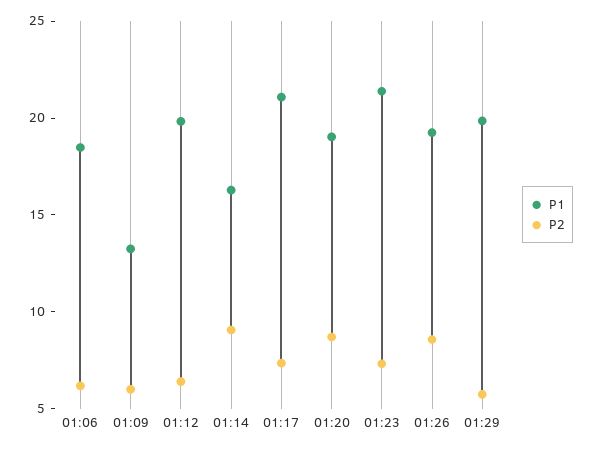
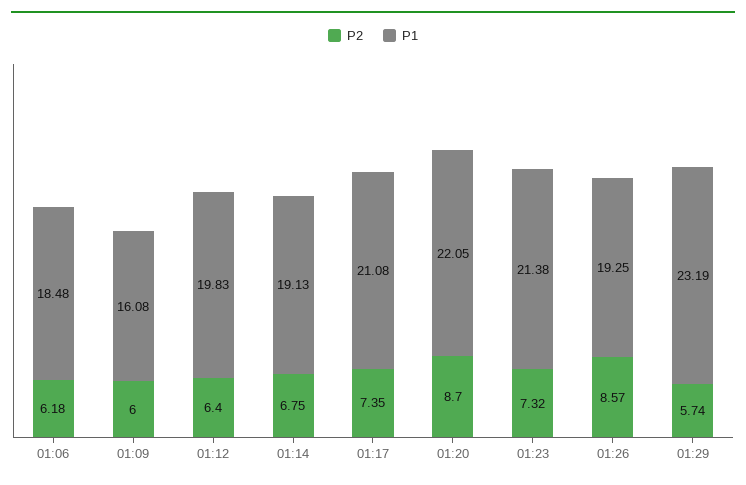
  {
    "P1": {
      "01:06": 18.48,
-     "01:09": 13,
+     "01:09": 16.08,
      "01:12": 19.83,
-     "01:14": 16,
+     "01:14": 19.13,
      "01:17": 21.08,
-     "01:20": 19,
+     "01:20": 22.05,
      "01:23": 21.38,
      "01:26": 19.25,
-     "01:29": 20
+     "01:29": 23.19
    },
    "P2": {
      "01:06": 6.18,
      "01:09": 6,
      "01:12": 6.4,
-     "01:14": 9,
+     "01:14": 6.75,
      "01:17": 7.35,
      "01:20": 8.7,
      "01:23": 7.32,
      "01:26": 8.57,
      "01:29": 5.74
    }
  }

